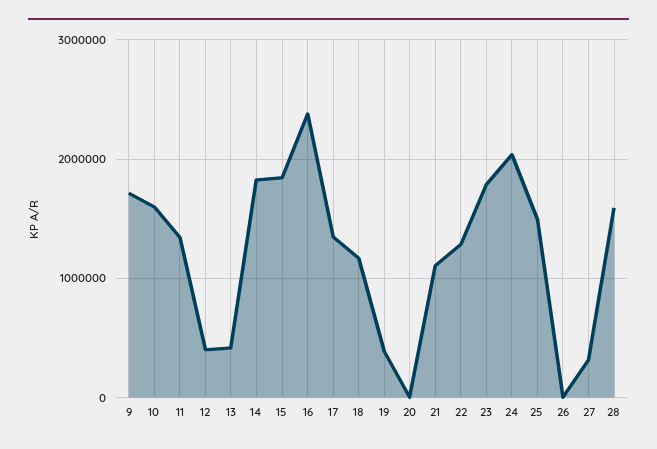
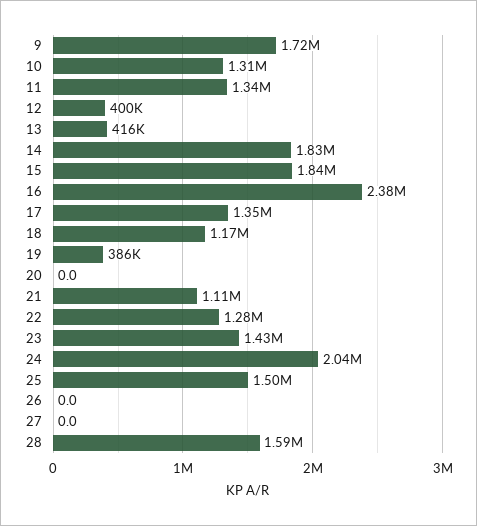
  {
    "9": 1720000,
-   "10": 1600000,
+   "10": 1310000,
    "11": 1340000,
    "12": 400000,
    "13": 416000,
    "14": 1830000,
    "15": 1840000,
    "16": 2380000,
    "17": 1350000,
    "18": 1170000,
    "19": 386000,
    "20": 0,
    "21": 1110000,
    "22": 1280000,
-   "23": 1800000,
+   "23": 1430000,
    "24": 2040000,
    "25": 1500000,
    "26": 0,
-   "27": 300000,
+   "27": 0,
    "28": 1590000
  }

